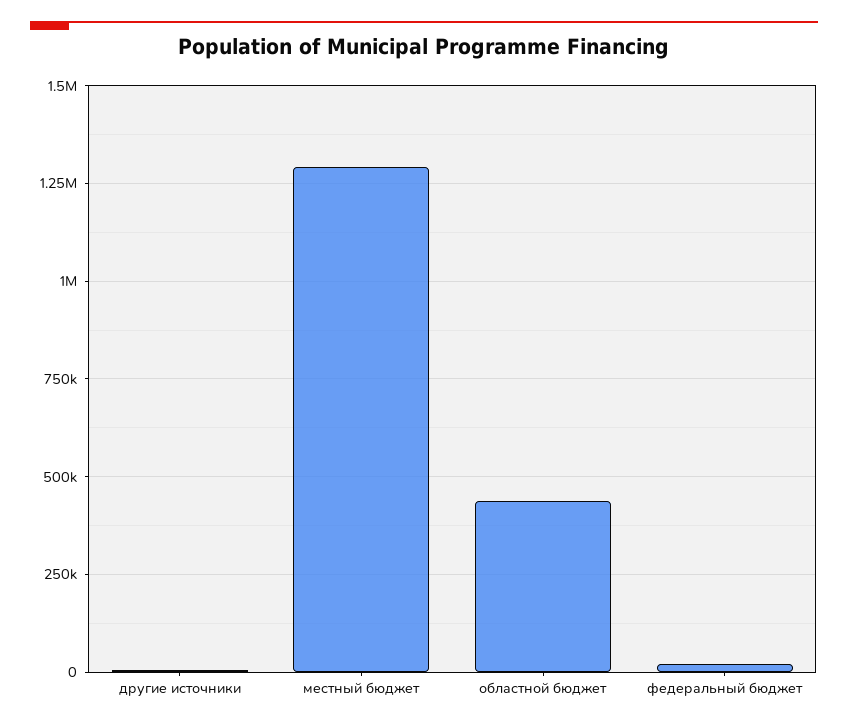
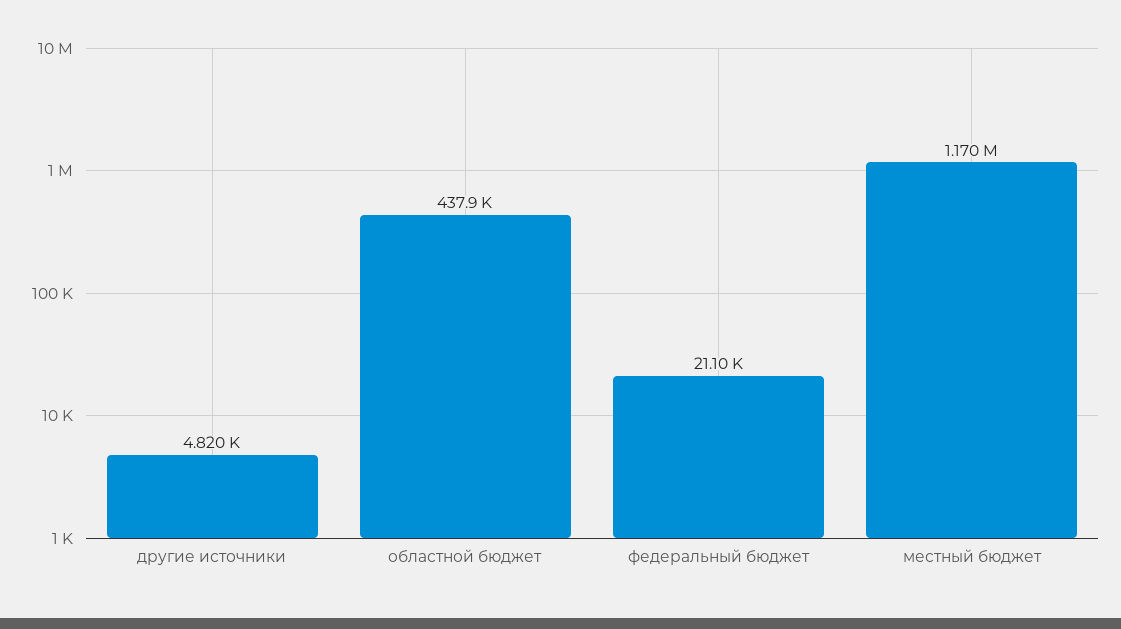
  {
    "другие источники": 4820,
-   "местный бюджет": 1300000,
+   "местный бюджет": 1170000,
    "областной бюджет": 437900,
    "федеральный бюджет": 21100
  }

